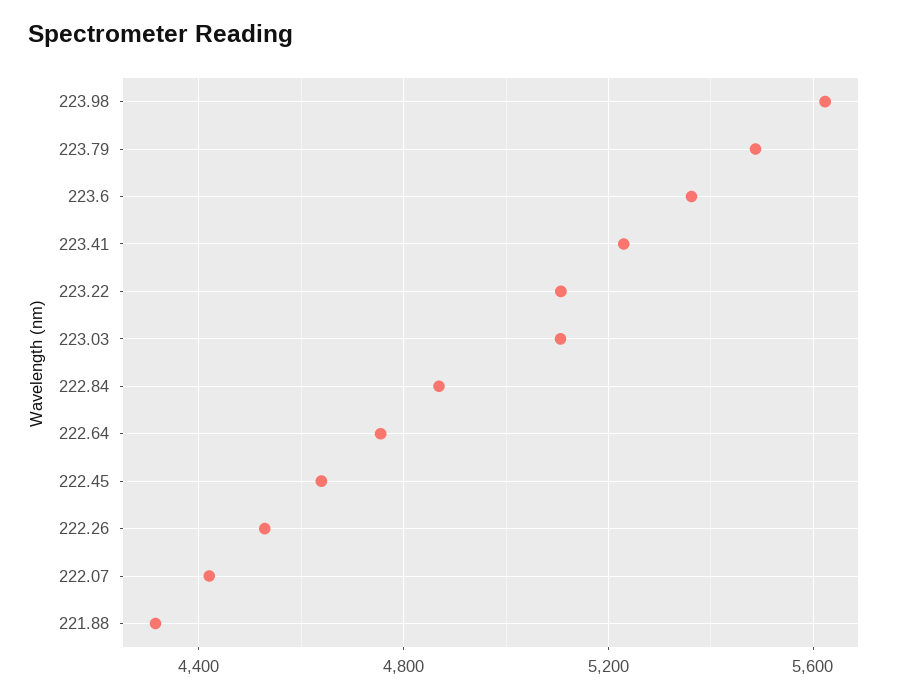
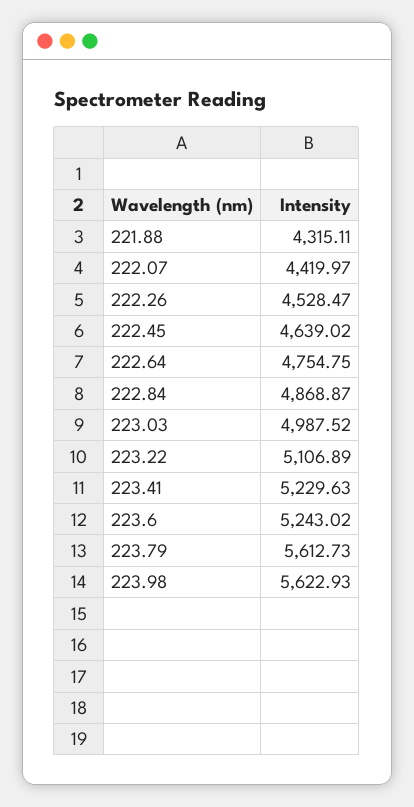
  {
    "223.98": 5622.93,
-   "223.79": 5500,
+   "223.79": 5612.73,
-   "223.6": 5350,
+   "223.6": 5243.02,
    "223.41": 5229.63,
    "223.22": 5106.89,
-   "223.03": 5100,
+   "223.03": 4987.52,
    "222.84": 4868.87,
    "222.64": 4754.75,
    "222.45": 4639.02,
    "222.26": 4528.47,
    "222.07": 4419.97,
    "221.88": 4315.11
  }

